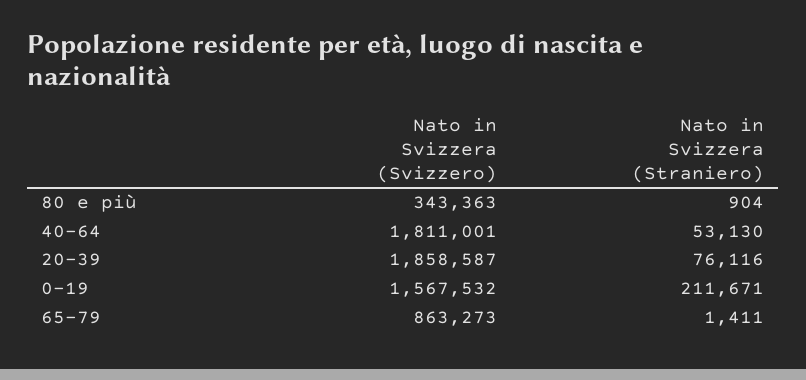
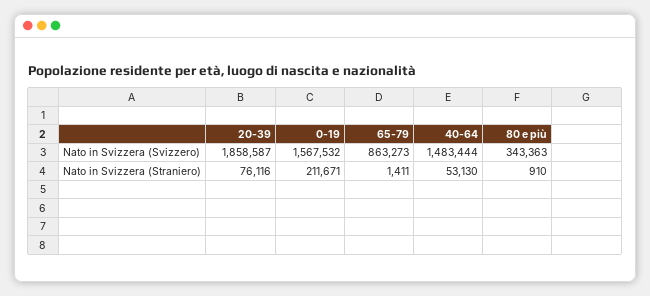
  {
    "Nato in Svizzera (Svizzero)": {
      "80 e più": 343363,
-     "40-64": 1811001,
+     "40-64": 1483444,
      "20-39": 1858587,
      "0-19": 1567532,
      "65-79": 863273
    },
    "Nato in Svizzera (Straniero)": {
-     "80 e più": 904,
+     "80 e più": 910,
      "40-64": 53130,
      "20-39": 76116,
      "0-19": 211671,
      "65-79": 1411
    }
  }

